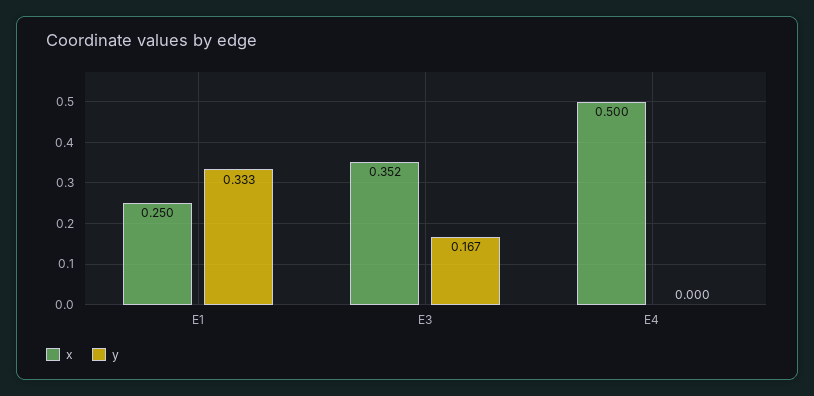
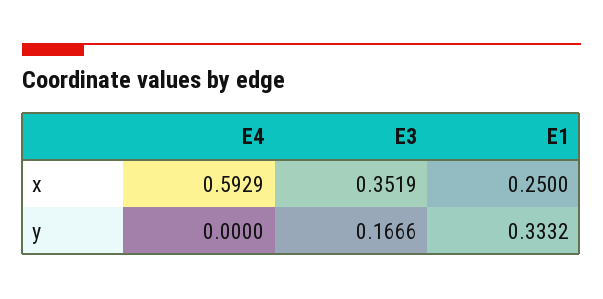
  {
    "x": {
      "E1": 0.25,
      "E3": 0.3519,
-     "E4": 0.5
+     "E4": 0.5929
    },
    "y": {
      "E1": 0.3332,
      "E3": 0.1666,
      "E4": 0
    }
  }

